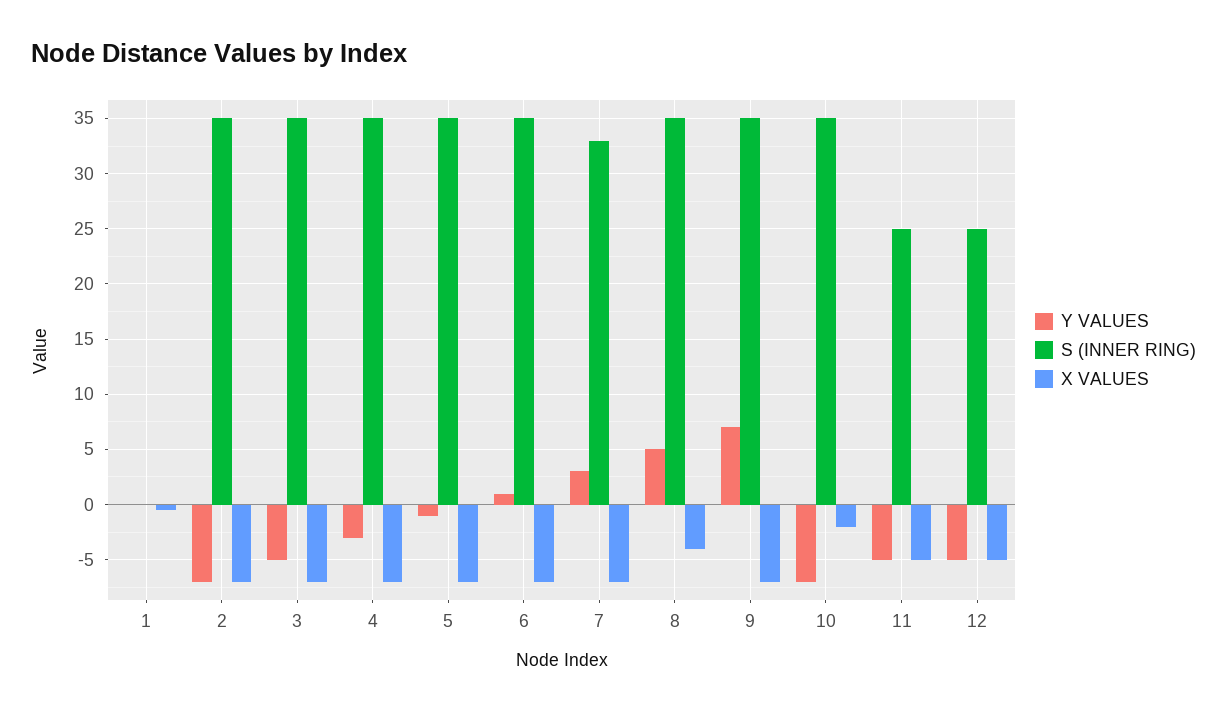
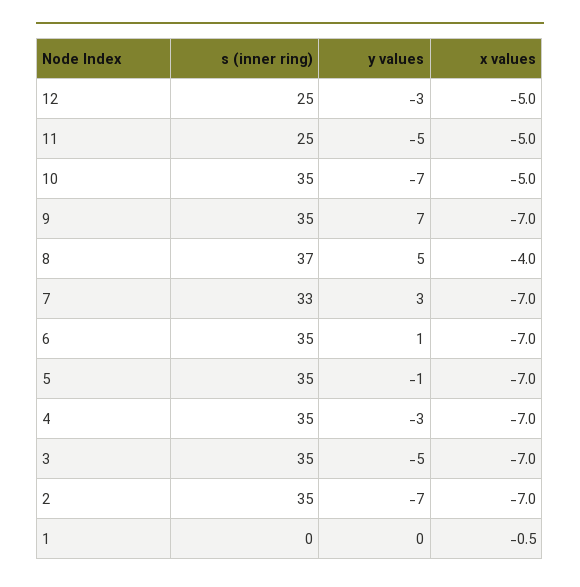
  {
    "Y VALUES": {
      "1": 0,
      "2": -7,
      "3": -5,
      "4": -3,
      "5": -1,
      "6": 1,
      "7": 3,
      "8": 5,
      "9": 7,
      "10": -7,
      "11": -5,
-     "12": -5
+     "12": -3
    },
    "S (INNER RING)": {
      "1": 0,
      "2": 35,
      "3": 35,
      "4": 35,
      "5": 35,
      "6": 35,
      "7": 33,
-     "8": 35,
+     "8": 37,
      "9": 35,
      "10": 35,
      "11": 25,
      "12": 25
    },
    "X VALUES": {
      "1": -0.5,
      "2": -7,
      "3": -7,
      "4": -7,
      "5": -7,
      "6": -7,
      "7": -7,
      "8": -4,
      "9": -7,
-     "10": -2,
+     "10": -5,
      "11": -5,
      "12": -5
    }
  }

